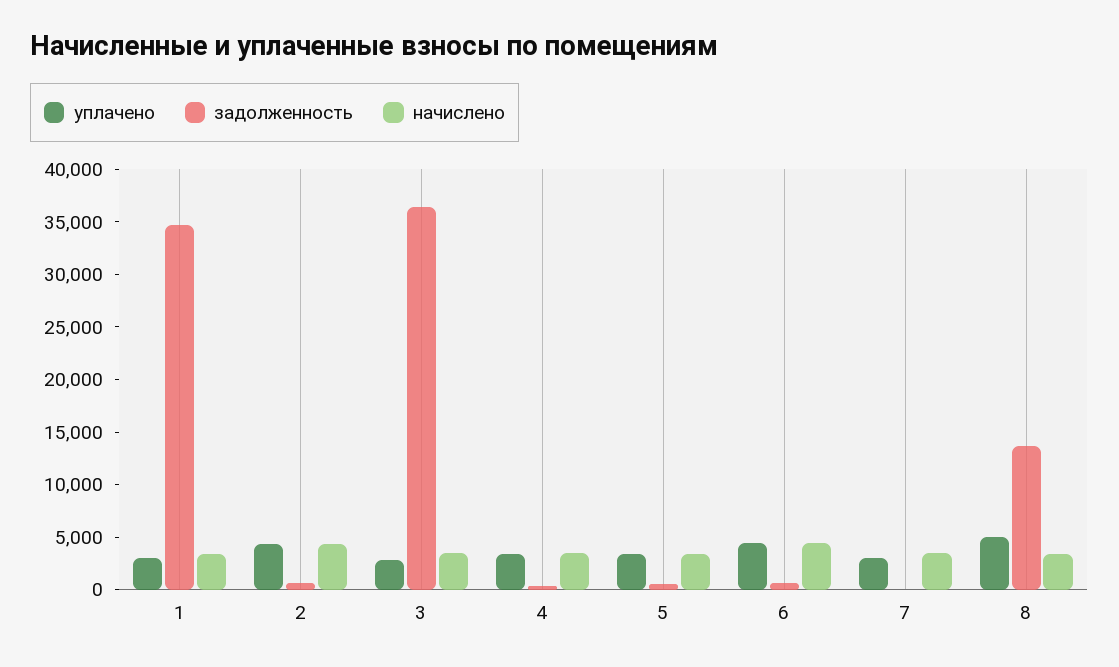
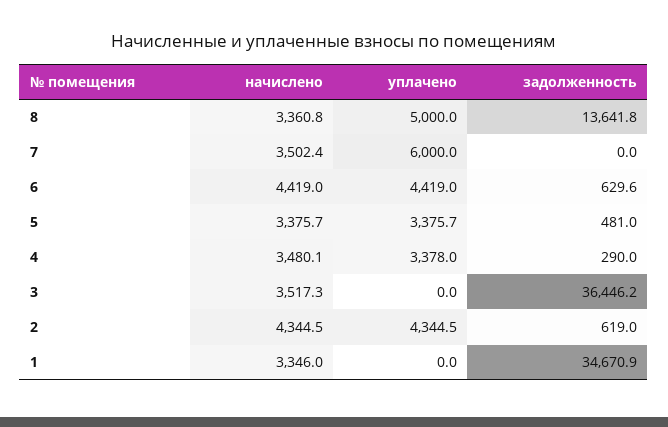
  {
    "уплачено": {
-     "1": 3000,
+     "1": 0,
      "2": 4344.5,
-     "3": 3000,
+     "3": 0,
      "4": 3378,
      "5": 3375.7,
      "6": 4419,
-     "7": 3000,
+     "7": 6000,
      "8": 5000
    },
    "задолженность": {
      "1": 34670.9,
      "2": 619,
      "3": 36446.2,
      "4": 290,
      "5": 481,
      "6": 629.6,
      "7": 0,
      "8": 13641.8
    },
    "начислено": {
      "1": 3346,
      "2": 4344.5,
      "3": 3517.3,
      "4": 3480.1,
      "5": 3375.7,
      "6": 4419,
      "7": 3502.4,
      "8": 3360.8
    }
  }

